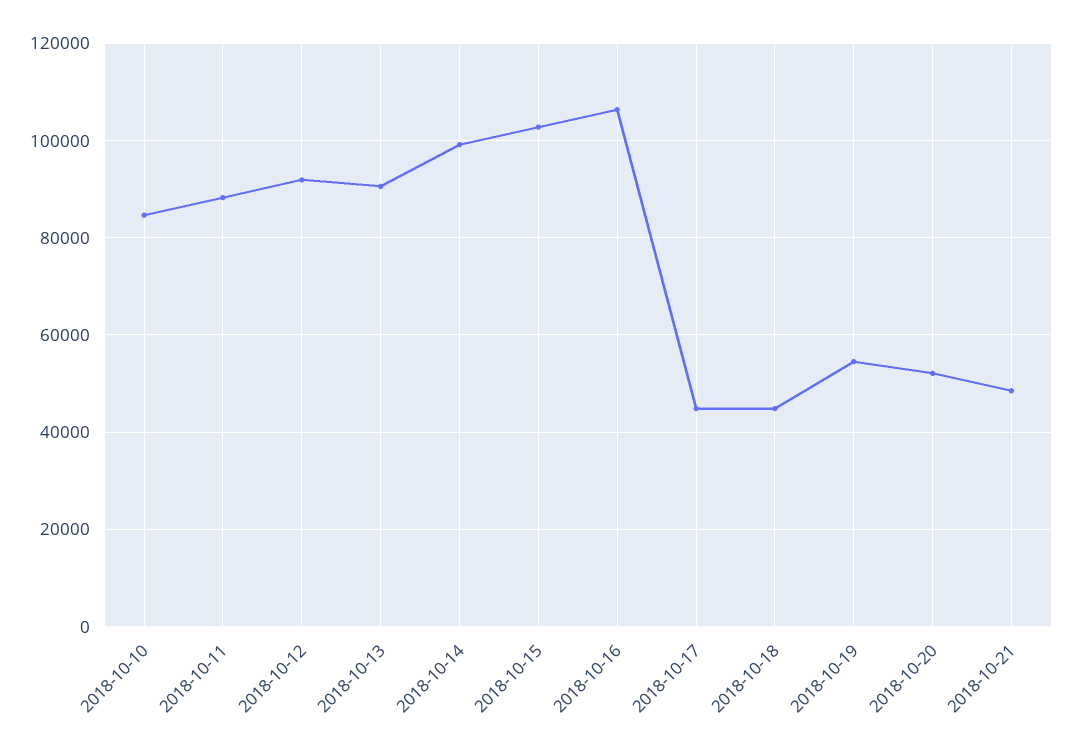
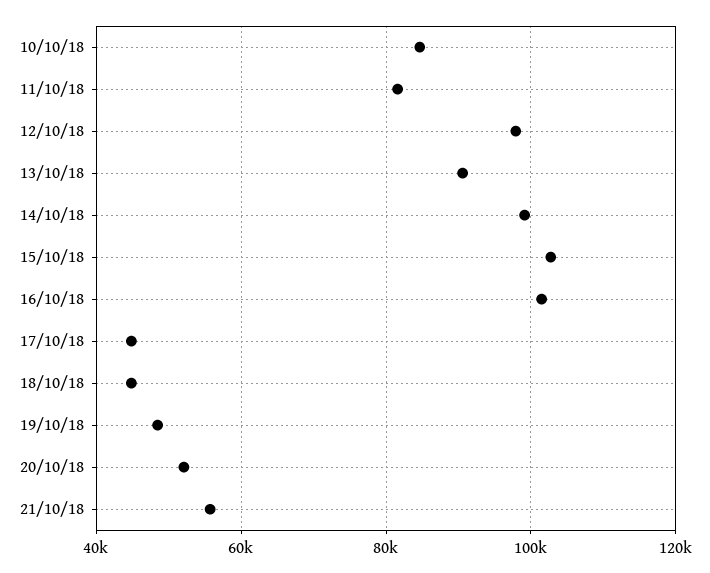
  {
    "2018-10-10": 84000,
-   "2018-10-11": 88000,
+   "2018-10-11": 82000,
-   "2018-10-12": 92000,
+   "2018-10-12": 98000,
    "2018-10-13": 90000,
    "2018-10-14": 100000,
    "2018-10-15": 102000,
-   "2018-10-16": 106000,
+   "2018-10-16": 102000,
    "2018-10-17": 44000,
    "2018-10-18": 44000,
-   "2018-10-19": 54000,
+   "2018-10-19": 48000,
    "2018-10-20": 52000,
-   "2018-10-21": 48000
+   "2018-10-21": 56000
  }

